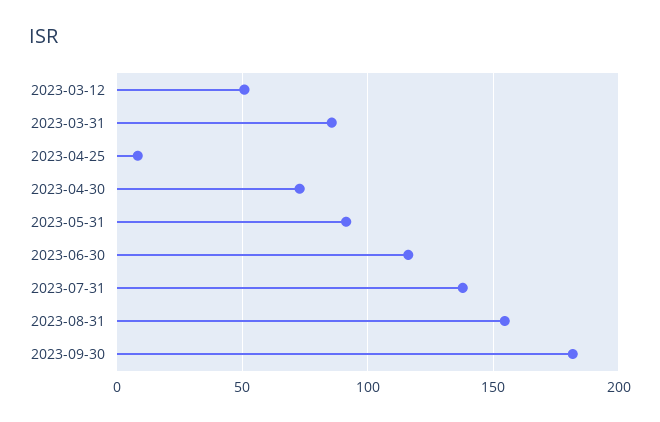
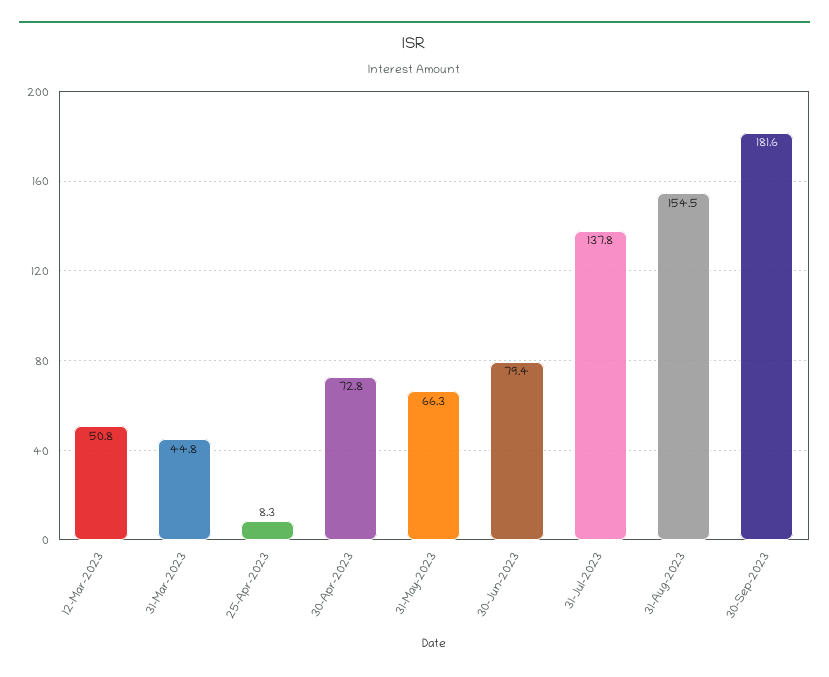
  {
    "2023-03-12": 50.8,
-   "2023-03-31": 85,
+   "2023-03-31": 44.8,
    "2023-04-25": 8.3,
    "2023-04-30": 72.8,
-   "2023-05-31": 90,
+   "2023-05-31": 66.3,
-   "2023-06-30": 115,
+   "2023-06-30": 79.4,
    "2023-07-31": 137.8,
    "2023-08-31": 154.5,
    "2023-09-30": 181.6
  }

